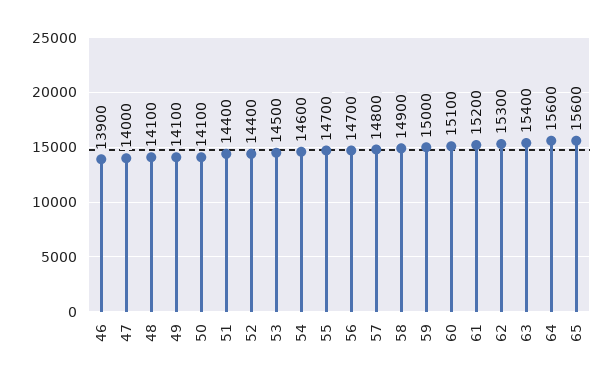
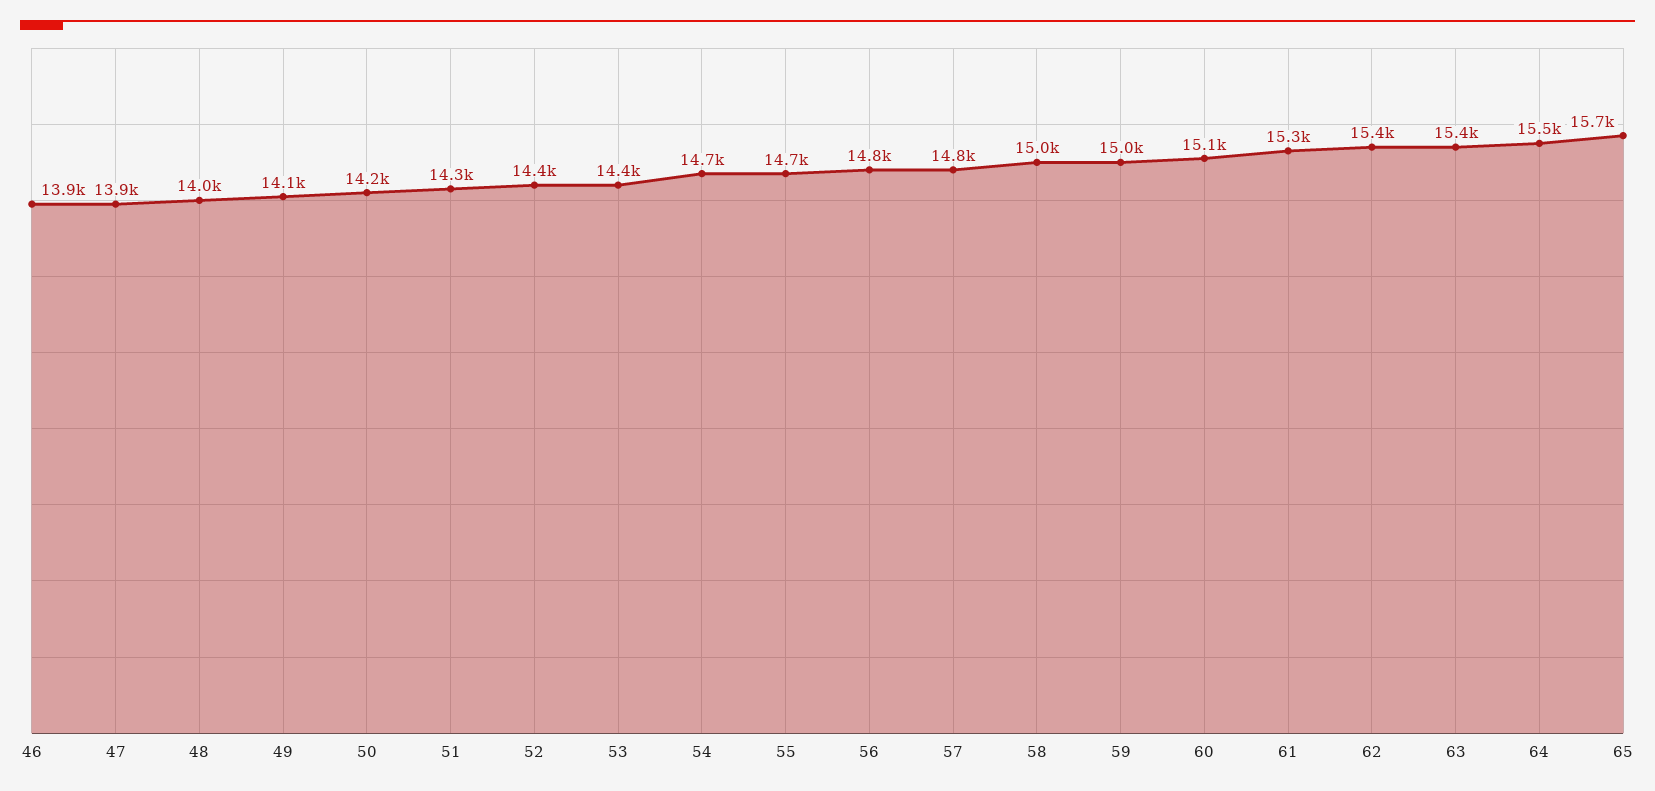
  {
    "46": 13900,
-   "47": 14000,
+   "47": 13900,
-   "48": 14100,
+   "48": 14000,
    "49": 14100,
-   "50": 14100,
+   "50": 14200,
-   "51": 14400,
+   "51": 14300,
    "52": 14400,
-   "53": 14500,
+   "53": 14400,
-   "54": 14600,
+   "54": 14700,
    "55": 14700,
-   "56": 14700,
+   "56": 14800,
    "57": 14800,
-   "58": 14900,
+   "58": 15000,
    "59": 15000,
    "60": 15100,
-   "61": 15200,
+   "61": 15300,
-   "62": 15300,
+   "62": 15400,
    "63": 15400,
-   "64": 15600,
+   "64": 15500,
-   "65": 15600
+   "65": 15700
  }

